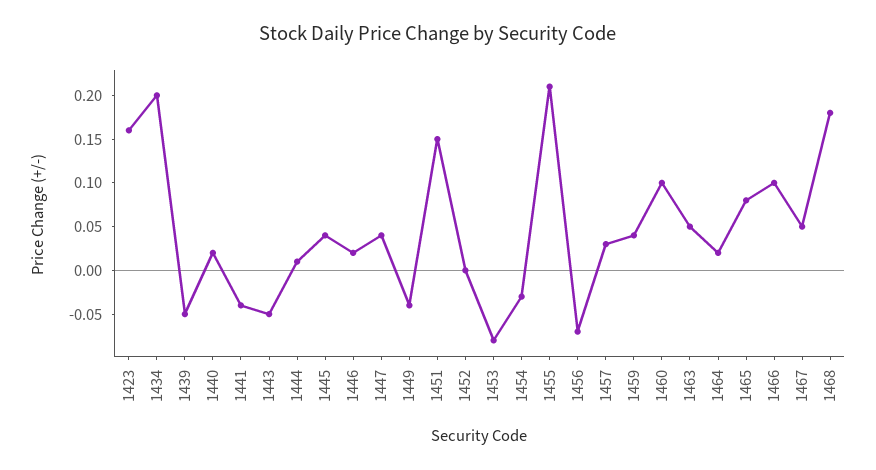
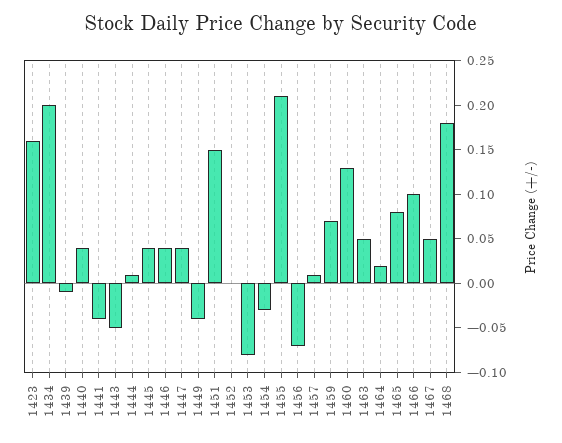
  {
    "1423": 0.16,
    "1434": 0.2,
-   "1439": -0.05,
+   "1439": -0.01,
-   "1440": 0.02,
+   "1440": 0.04,
    "1441": -0.04,
    "1443": -0.05,
    "1444": 0.01,
    "1445": 0.04,
-   "1446": 0.02,
+   "1446": 0.04,
    "1447": 0.04,
    "1449": -0.04,
    "1451": 0.15,
    "1452": 0,
    "1453": -0.08,
    "1454": -0.03,
    "1455": 0.21,
    "1456": -0.07,
-   "1457": 0.03,
+   "1457": 0.01,
-   "1459": 0.04,
+   "1459": 0.07,
-   "1460": 0.1,
+   "1460": 0.13,
    "1463": 0.05,
    "1464": 0.02,
    "1465": 0.08,
    "1466": 0.1,
    "1467": 0.05,
    "1468": 0.18
  }

